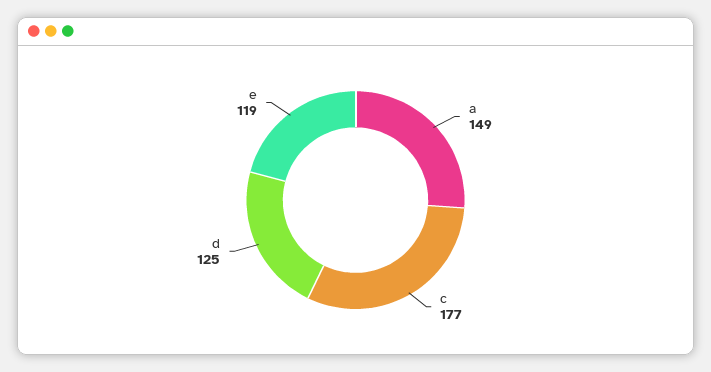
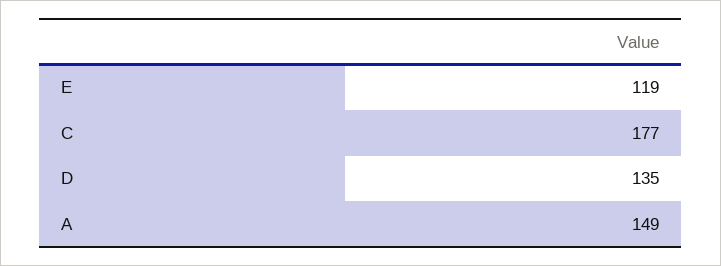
  {
    "a": 149,
    "c": 177,
-   "d": 125,
+   "d": 135,
    "e": 119
  }

